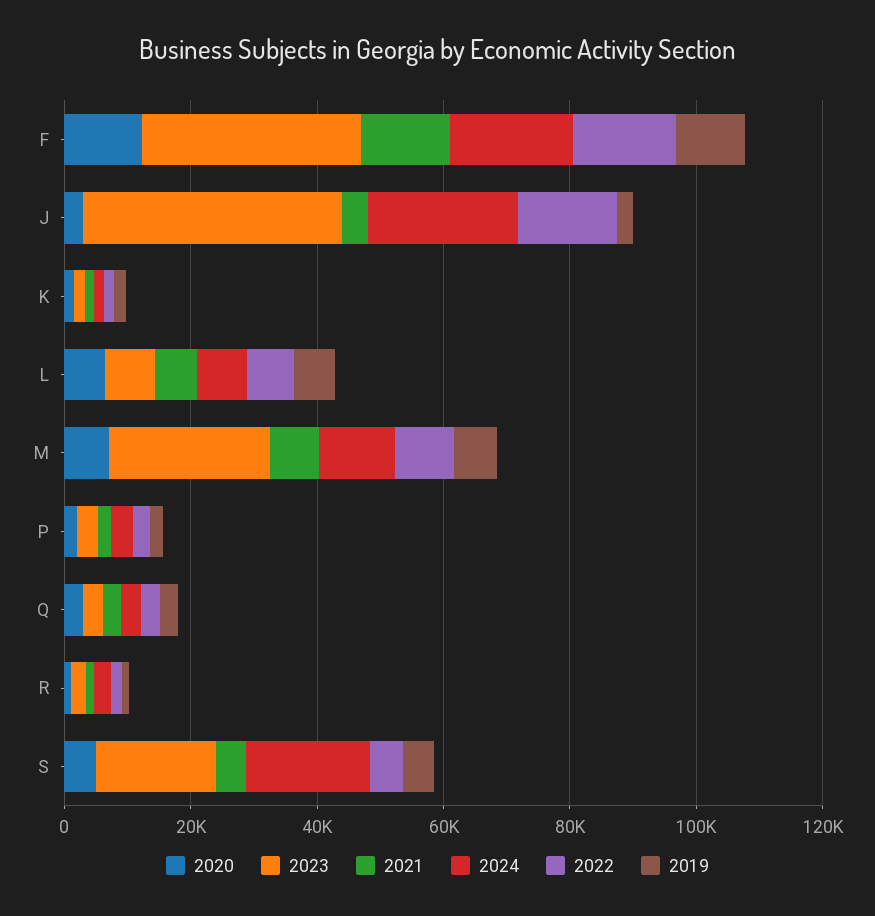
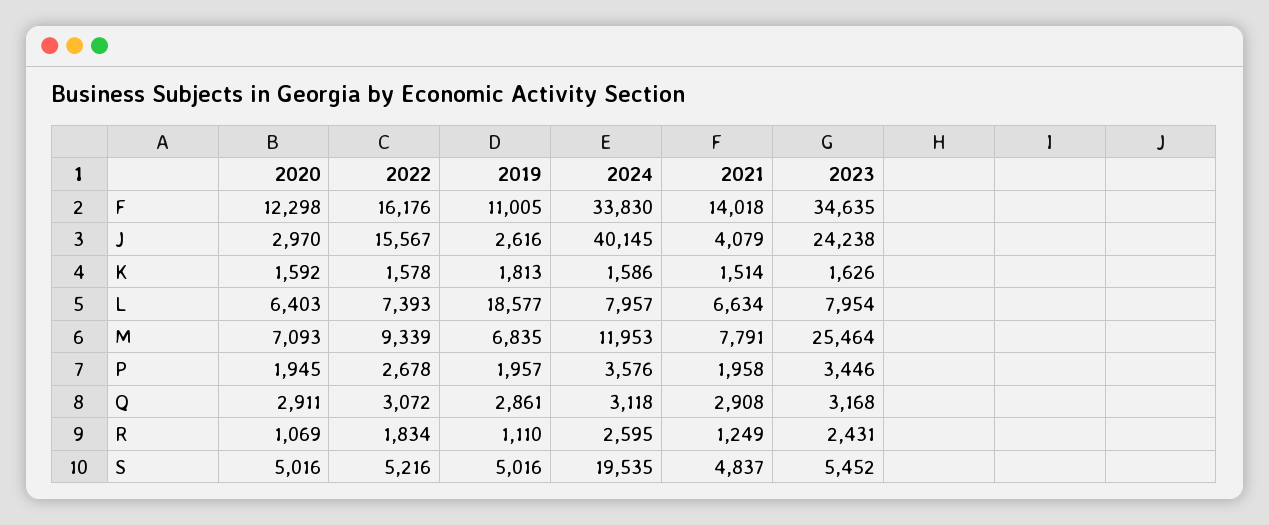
  {
    "2020": {
      "F": 12298,
      "J": 2970,
      "K": 1592,
      "L": 6403,
      "M": 7093,
      "P": 1945,
      "Q": 2911,
      "R": 1069,
      "S": 5016
    },
    "2023": {
      "F": 34635,
-     "J": 40000,
+     "J": 24238,
      "K": 1626,
      "L": 7954,
      "M": 25464,
      "P": 3446,
      "Q": 3168,
      "R": 2431,
-     "S": 20000
+     "S": 5452
    },
    "2021": {
      "F": 14018,
      "J": 4079,
      "K": 1514,
      "L": 6634,
      "M": 7791,
      "P": 1958,
      "Q": 2908,
      "R": 1249,
      "S": 4837
    },
    "2024": {
-     "F": 20000,
+     "F": 33830,
-     "J": 25000,
+     "J": 40145,
      "K": 1586,
      "L": 7957,
      "M": 11953,
      "P": 3576,
      "Q": 3118,
      "R": 2595,
      "S": 19535
    },
    "2022": {
      "F": 16176,
      "J": 15567,
      "K": 1578,
      "L": 7393,
      "M": 9339,
      "P": 2678,
      "Q": 3072,
      "R": 1834,
      "S": 5216
    },
    "2019": {
      "F": 11005,
      "J": 2616,
      "K": 1813,
-     "L": 5000,
+     "L": 18577,
      "M": 6835,
      "P": 1957,
      "Q": 2861,
      "R": 1110,
      "S": 5016
    }
  }

